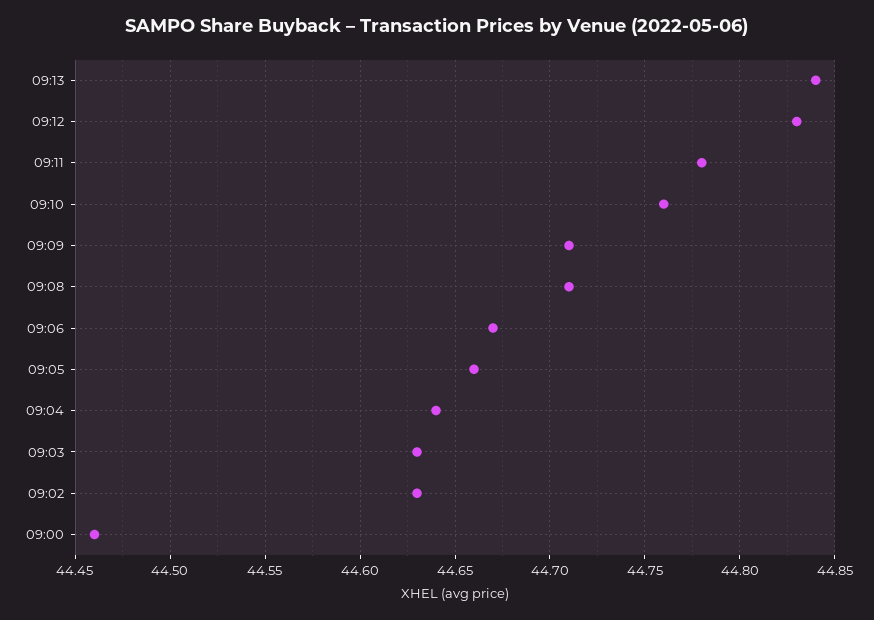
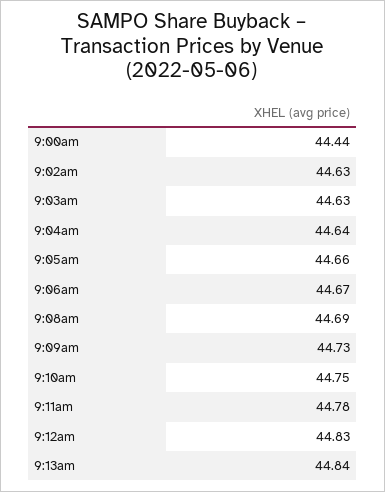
  {
    "09:13": 44.84,
    "09:12": 44.83,
    "09:11": 44.78,
-   "09:10": 44.76,
+   "09:10": 44.75,
-   "09:09": 44.71,
+   "09:09": 44.73,
-   "09:08": 44.71,
+   "09:08": 44.69,
    "09:06": 44.67,
    "09:05": 44.66,
    "09:04": 44.64,
    "09:03": 44.63,
    "09:02": 44.63,
-   "09:00": 44.46
+   "09:00": 44.44
  }

